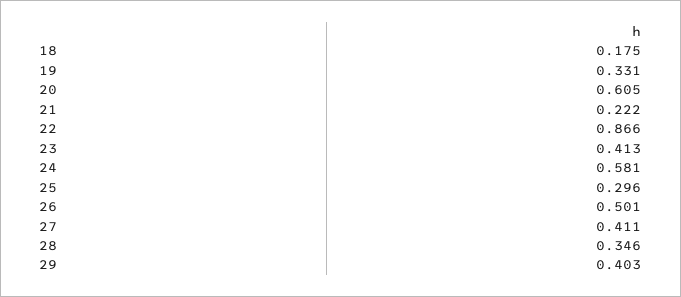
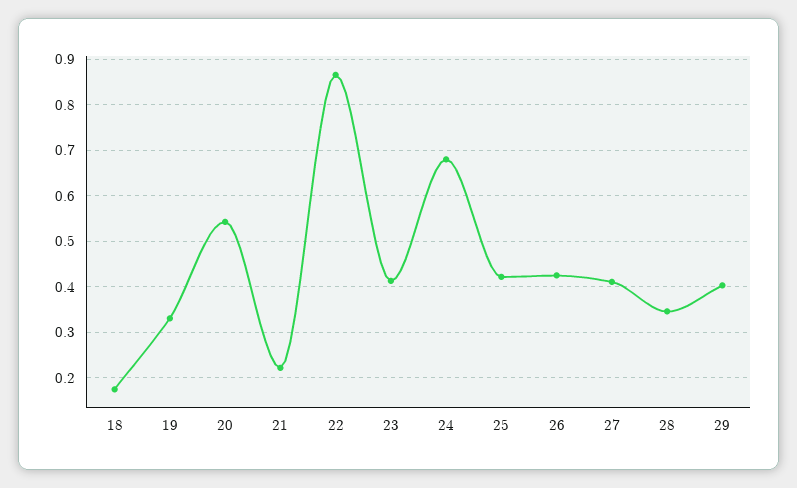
  {
    "18": 0.175,
    "19": 0.331,
-   "20": 0.605,
+   "20": 0.54,
    "21": 0.222,
    "22": 0.866,
    "23": 0.413,
-   "24": 0.581,
+   "24": 0.68,
-   "25": 0.296,
+   "25": 0.42,
-   "26": 0.501,
+   "26": 0.42,
    "27": 0.411,
    "28": 0.346,
    "29": 0.403
  }

